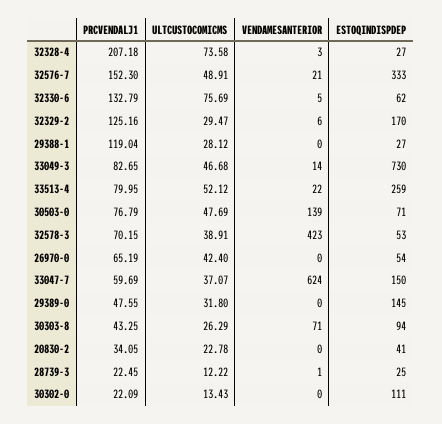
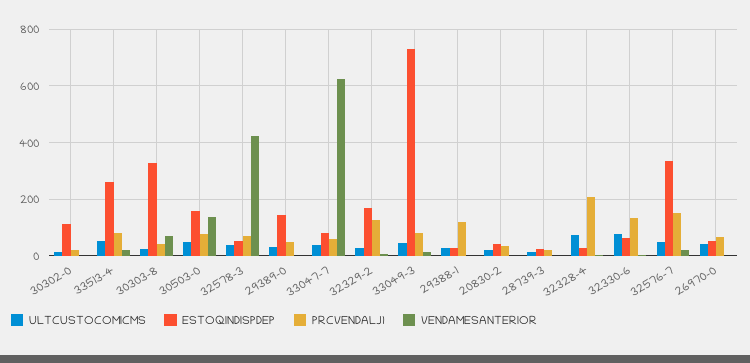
  {
    "PRCVENDALJ1": {
      "32328-4": 207.18,
      "32576-7": 152.3,
      "32330-6": 132.79,
      "32329-2": 125.16,
      "29388-1": 119.04,
      "33049-3": 82.65,
      "33513-4": 79.95,
      "30503-0": 76.79,
      "32578-3": 70.15,
      "26970-0": 65.19,
      "33047-7": 59.69,
      "29389-0": 47.55,
      "30303-8": 43.25,
      "20830-2": 34.05,
      "28739-3": 22.45,
      "30302-0": 22.09
    },
    "ULTCUSTOCOMICMS": {
      "32328-4": 73.58,
      "32576-7": 48.91,
      "32330-6": 75.69,
      "32329-2": 29.47,
      "29388-1": 28.12,
      "33049-3": 46.68,
      "33513-4": 52.12,
      "30503-0": 47.69,
      "32578-3": 38.91,
      "26970-0": 42.4,
      "33047-7": 37.07,
      "29389-0": 31.8,
      "30303-8": 26.29,
      "20830-2": 22.78,
      "28739-3": 12.22,
      "30302-0": 13.43
    },
    "VENDAMESANTERIOR": {
      "32328-4": 3,
      "32576-7": 21,
      "32330-6": 5,
      "32329-2": 6,
      "29388-1": 0,
      "33049-3": 14,
      "33513-4": 22,
      "30503-0": 139,
      "32578-3": 423,
      "26970-0": 0,
      "33047-7": 624,
      "29389-0": 0,
      "30303-8": 71,
      "20830-2": 0,
      "28739-3": 1,
      "30302-0": 0
    },
    "ESTOQINDISPDEP": {
      "32328-4": 27,
      "32576-7": 333,
      "32330-6": 62,
      "32329-2": 170,
      "29388-1": 27,
      "33049-3": 730,
      "33513-4": 259,
-     "30503-0": 71,
+     "30503-0": 150,
      "32578-3": 53,
      "26970-0": 54,
-     "33047-7": 150,
+     "33047-7": 75,
      "29389-0": 145,
-     "30303-8": 94,
+     "30303-8": 325,
      "20830-2": 41,
      "28739-3": 25,
      "30302-0": 111
    }
  }

